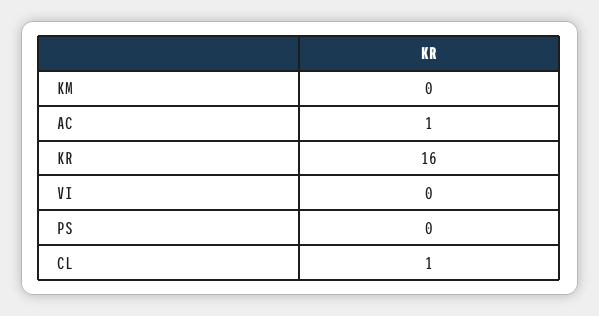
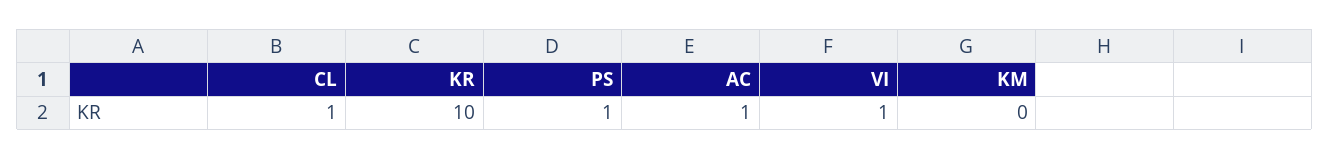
  {
    "KM": 0,
    "AC": 1,
-   "KR": 16,
+   "KR": 10,
-   "VI": 0,
+   "VI": 1,
-   "PS": 0,
+   "PS": 1,
    "CL": 1
  }

